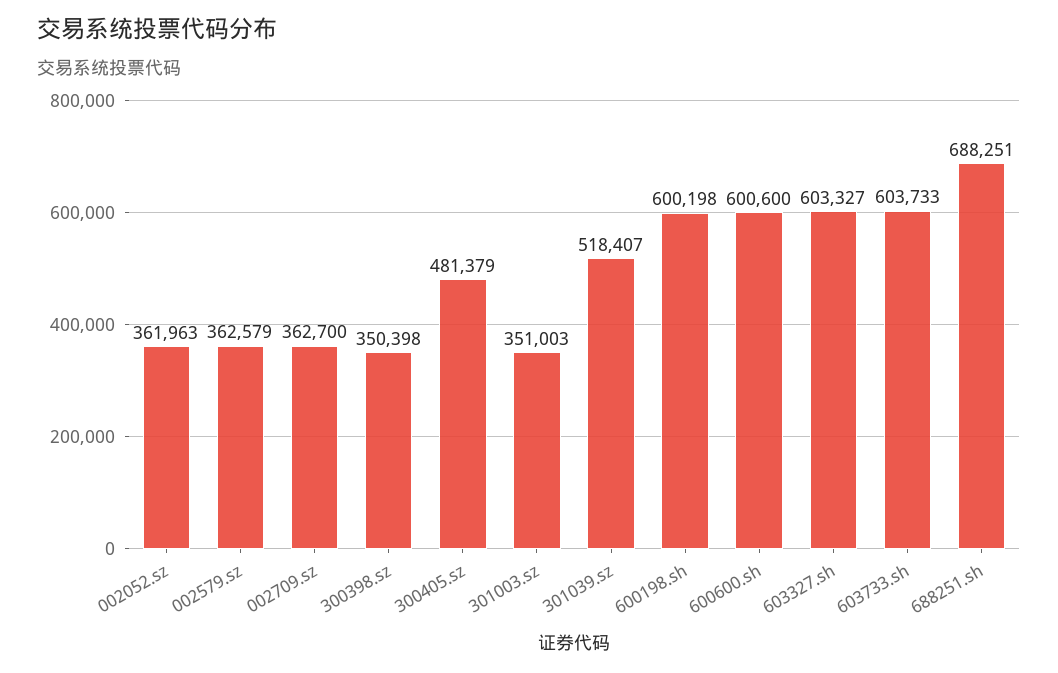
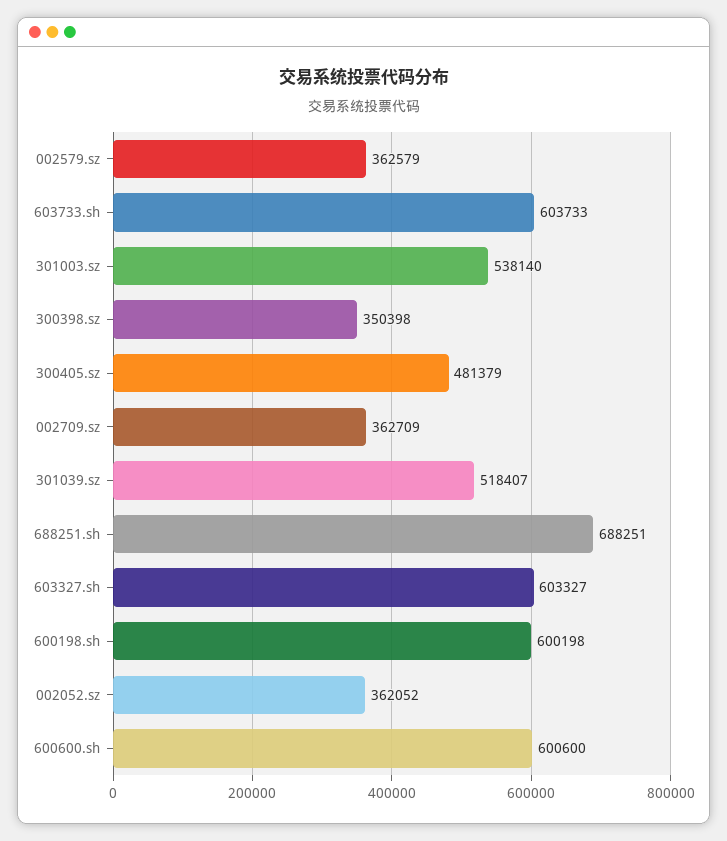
  {
-   "002052.sz": 361963,
+   "002052.sz": 362052,
    "002579.sz": 362579,
-   "002709.sz": 362700,
+   "002709.sz": 362709,
    "300398.sz": 350398,
    "300405.sz": 481379,
-   "301003.sz": 351003,
+   "301003.sz": 538140,
    "301039.sz": 518407,
    "600198.sh": 600198,
    "600600.sh": 600600,
    "603327.sh": 603327,
    "603733.sh": 603733,
    "688251.sh": 688251
  }

